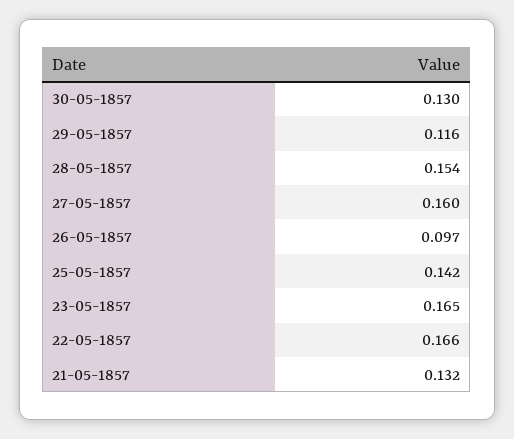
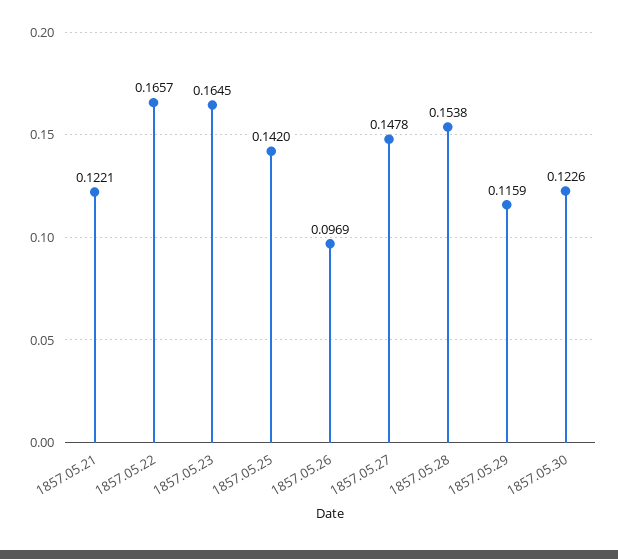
  {
-   "30-05-1857": 0.13,
+   "30-05-1857": 0.1226,
    "29-05-1857": 0.1159,
    "28-05-1857": 0.1538,
-   "27-05-1857": 0.16,
+   "27-05-1857": 0.1478,
    "26-05-1857": 0.0969,
    "25-05-1857": 0.142,
    "23-05-1857": 0.1645,
    "22-05-1857": 0.1657,
-   "21-05-1857": 0.132
+   "21-05-1857": 0.1221
  }

